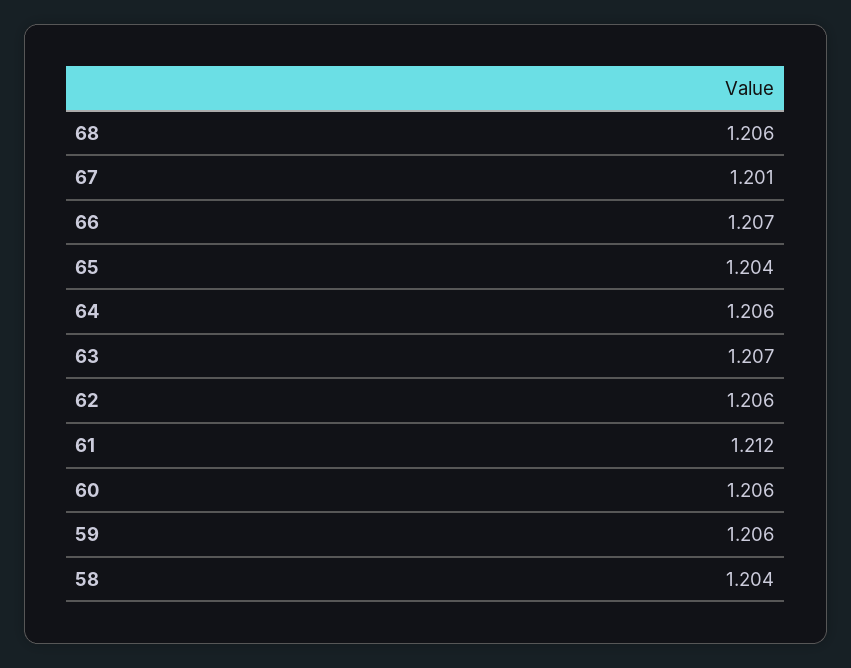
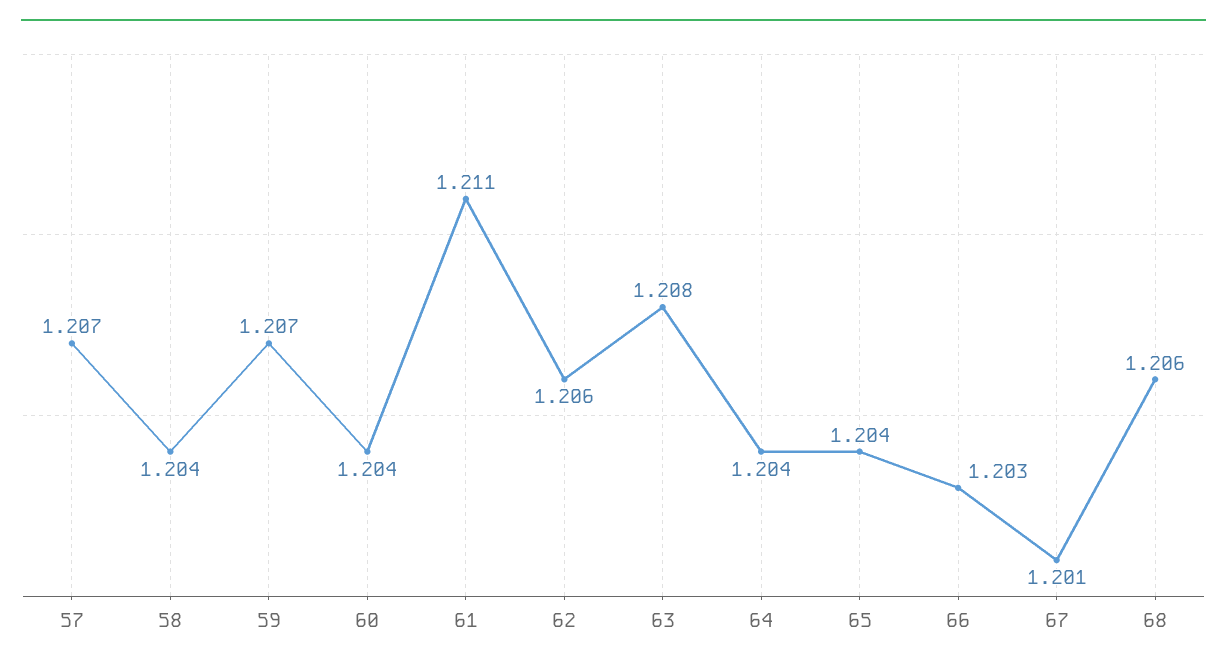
  {
    "68": 1.206,
    "67": 1.201,
-   "66": 1.207,
+   "66": 1.203,
    "65": 1.204,
-   "64": 1.206,
+   "64": 1.204,
-   "63": 1.207,
+   "63": 1.208,
    "62": 1.206,
-   "61": 1.212,
+   "61": 1.211,
-   "60": 1.206,
+   "60": 1.204,
-   "59": 1.206,
+   "59": 1.207,
-   "58": 1.204
+   "58": 1.204,
+   "57": 1.207
  }

